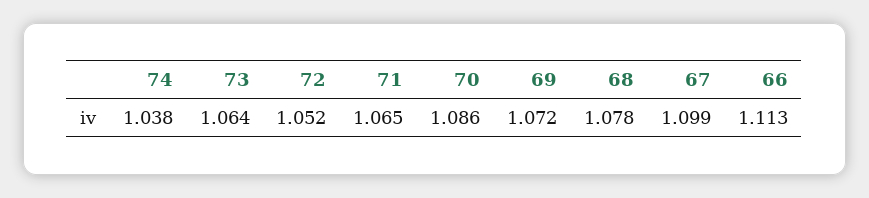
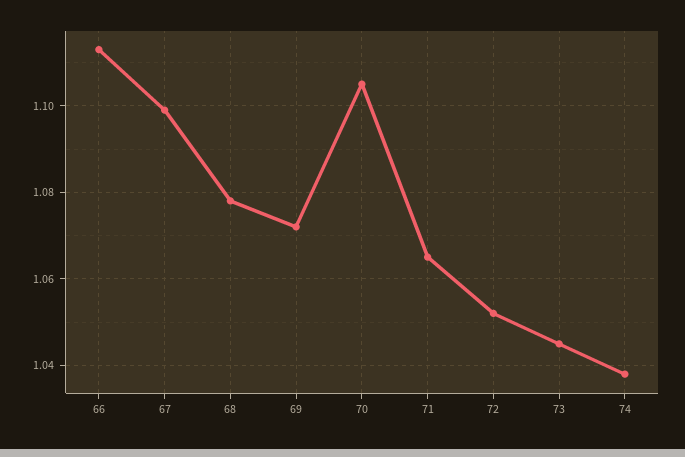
  {
    "74": 1.038,
-   "73": 1.064,
+   "73": 1.045,
    "72": 1.052,
    "71": 1.065,
-   "70": 1.086,
+   "70": 1.105,
    "69": 1.072,
    "68": 1.078,
    "67": 1.099,
    "66": 1.113
  }

